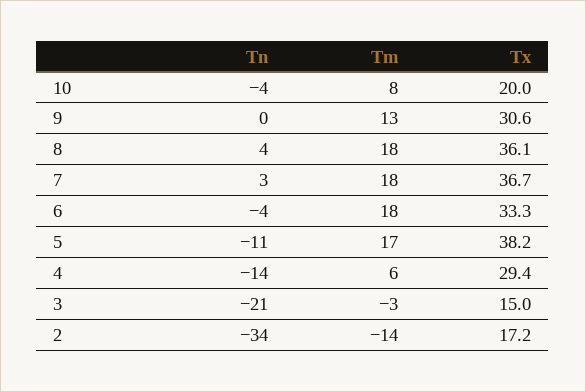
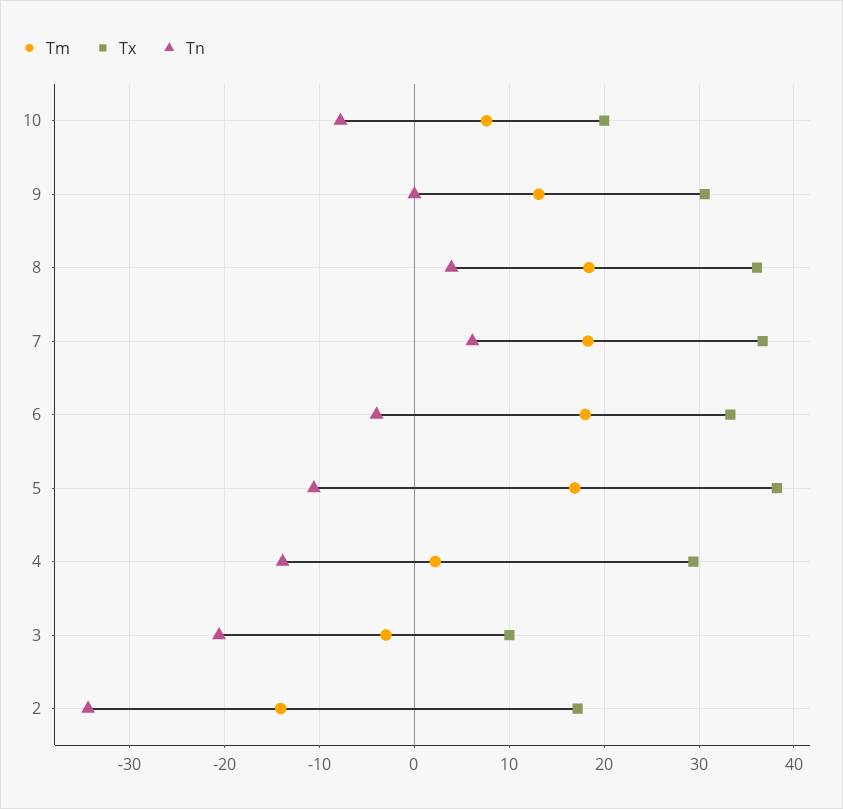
  {
    "Tn": {
-     "10": -4,
+     "10": -8,
      "9": 0,
      "8": 4,
-     "7": 3,
+     "7": 6,
      "6": -4,
      "5": -11,
      "4": -14,
      "3": -21,
      "2": -34
    },
    "Tm": {
      "10": 8,
      "9": 13,
      "8": 18,
      "7": 18,
      "6": 18,
      "5": 17,
-     "4": 6,
+     "4": 2,
      "3": -3,
      "2": -14
    },
    "Tx": {
      "10": 20,
      "9": 30.6,
      "8": 36.1,
      "7": 36.7,
      "6": 33.3,
      "5": 38.2,
      "4": 29.4,
-     "3": 15,
+     "3": 10,
      "2": 17.2
    }
  }

